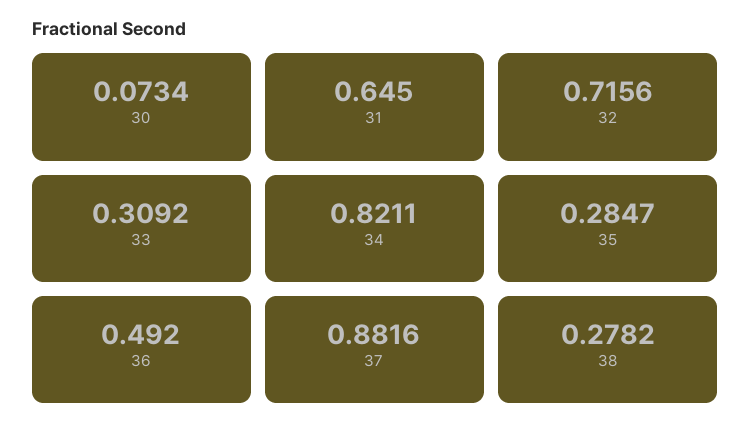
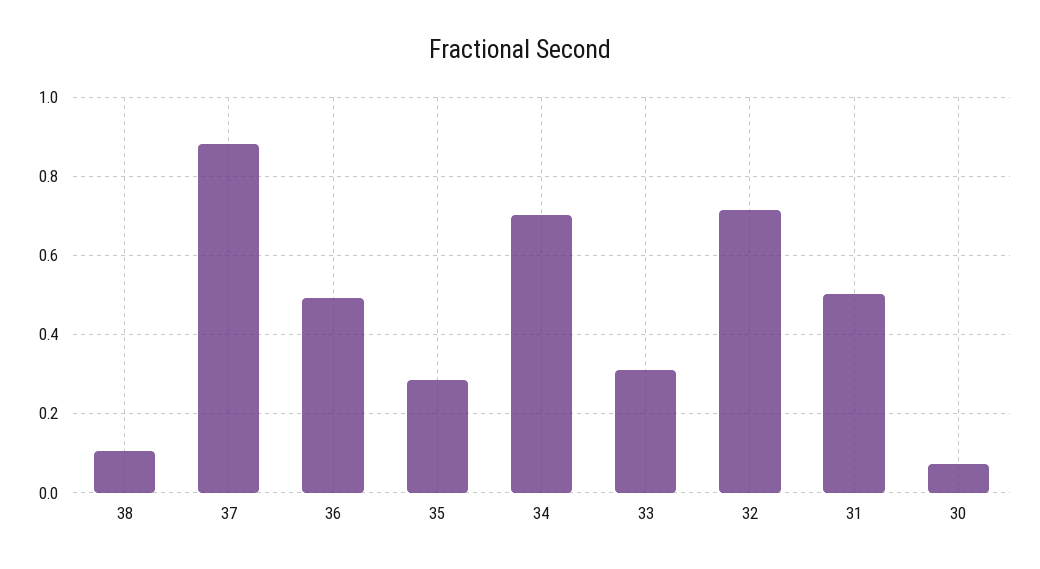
  {
    "30": 0.0734,
-   "31": 0.645,
+   "31": 0.5,
    "32": 0.7156,
    "33": 0.3092,
-   "34": 0.8211,
+   "34": 0.7,
    "35": 0.2847,
    "36": 0.492,
    "37": 0.8816,
-   "38": 0.2782
+   "38": 0.1
  }

